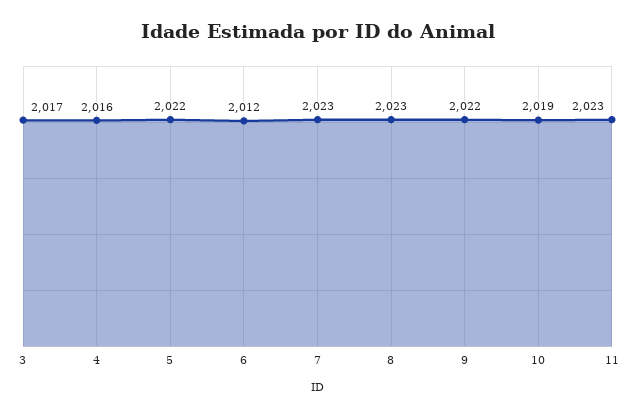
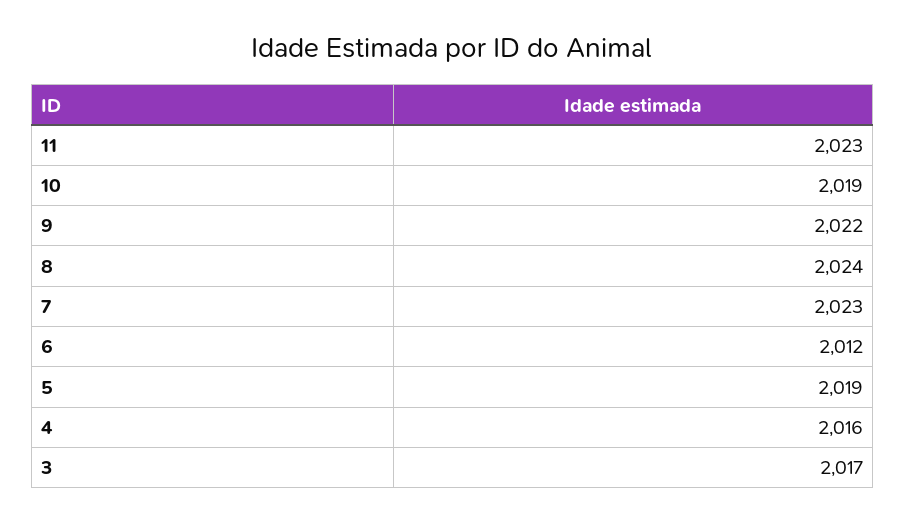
  {
    "3": 2017,
    "4": 2016,
-   "5": 2022,
+   "5": 2019,
    "6": 2012,
    "7": 2023,
-   "8": 2023,
+   "8": 2024,
    "9": 2022,
    "10": 2019,
    "11": 2023
  }

